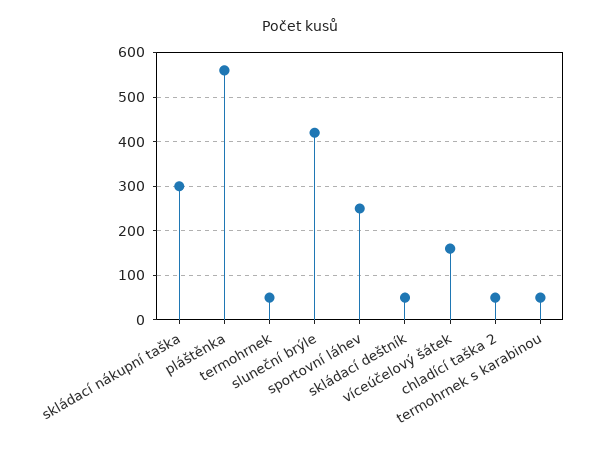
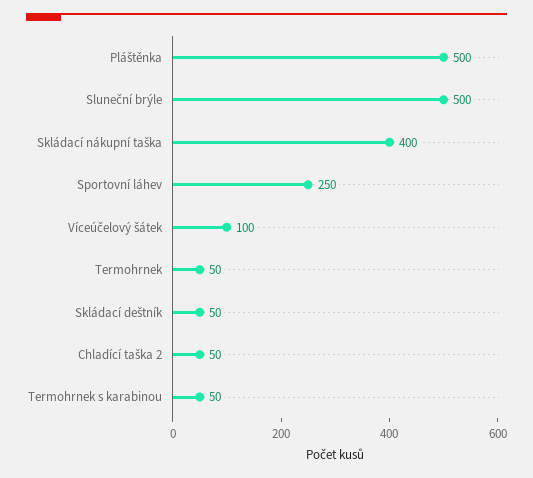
  {
-   "skládací nákupní taška": 300,
+   "skládací nákupní taška": 400,
-   "pláštěnka": 560,
+   "pláštěnka": 500,
    "termohrnek": 50,
-   "sluneční brýle": 420,
+   "sluneční brýle": 500,
    "sportovní láhev": 250,
    "skládací deštník": 50,
-   "víceúčelový šátek": 160,
+   "víceúčelový šátek": 100,
    "chladící taška 2": 50,
    "termohrnek s karabinou": 50
  }

